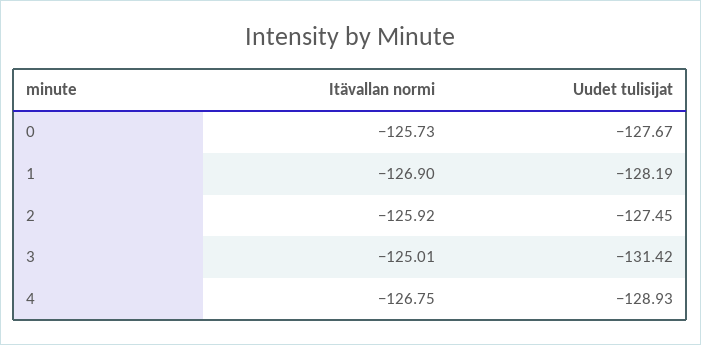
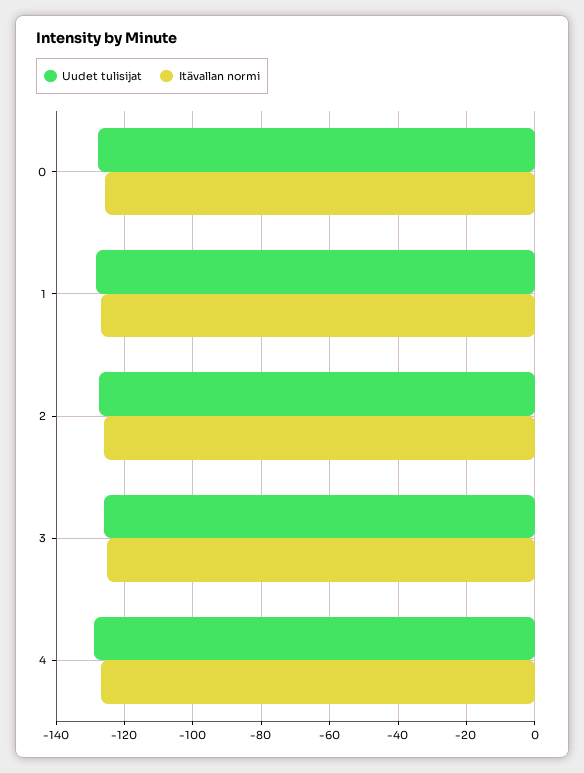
  {
    "Itävallan normi": {
      "0": -125.73,
      "1": -126.9,
      "2": -125.92,
      "3": -125.01,
      "4": -126.75
    },
    "Uudet tulisijat": {
      "0": -127.67,
      "1": -128.19,
      "2": -127.45,
-     "3": -131.42,
+     "3": -126,
      "4": -128.93
    }
  }

